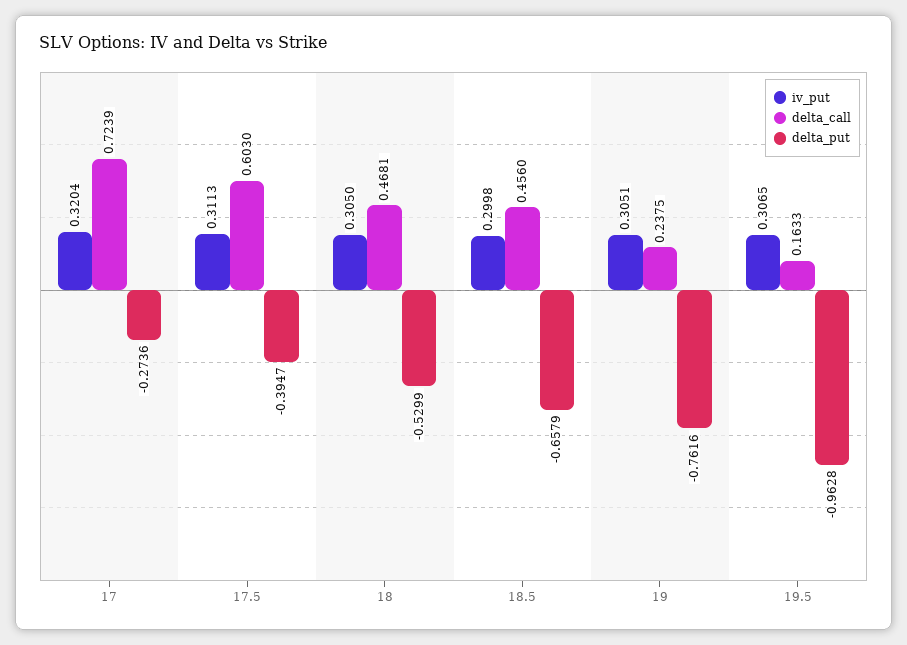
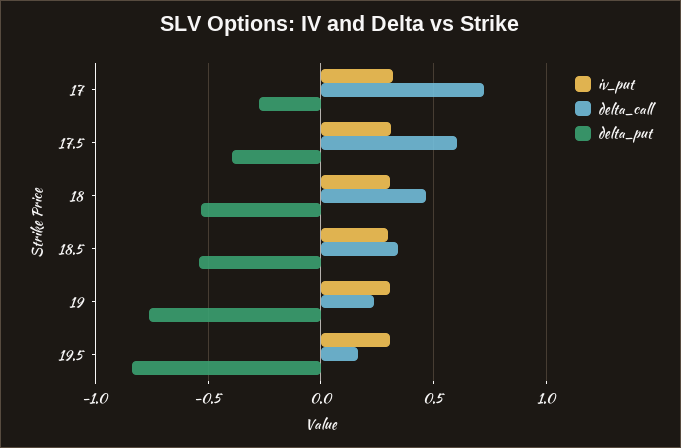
  {
    "iv_put": {
      "17": 0.3204,
      "17.5": 0.3113,
      "18": 0.305,
      "18.5": 0.2998,
      "19": 0.3051,
      "19.5": 0.3065
    },
    "delta_call": {
      "17": 0.7239,
      "17.5": 0.603,
      "18": 0.4681,
-     "18.5": 0.456,
+     "18.5": 0.35,
      "19": 0.2375,
      "19.5": 0.1633
    },
    "delta_put": {
      "17": -0.2736,
      "17.5": -0.3947,
      "18": -0.5299,
-     "18.5": -0.6579,
+     "18.5": -0.55,
      "19": -0.7616,
-     "19.5": -0.9628
+     "19.5": -0.85
    }
  }

